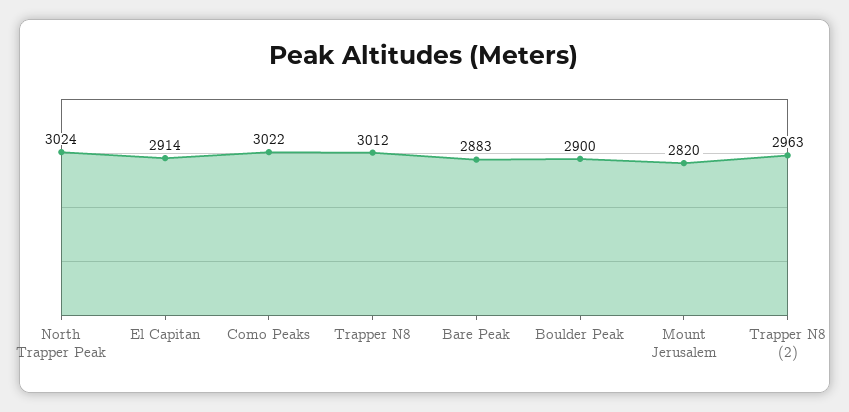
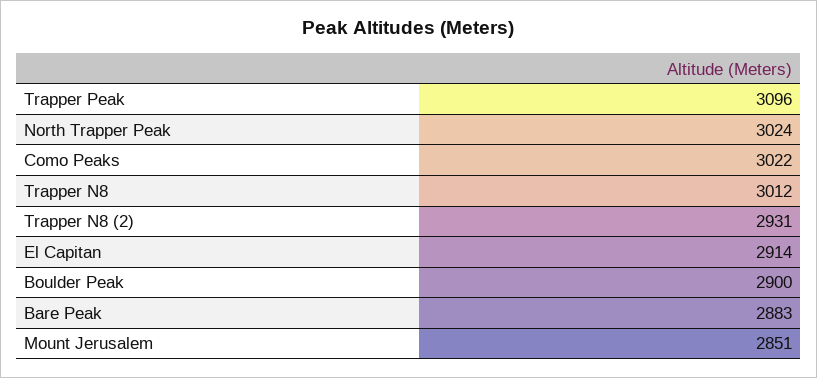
  {
    "North Trapper Peak": 3024,
    "El Capitan": 2914,
    "Como Peaks": 3022,
    "Trapper N8": 3012,
    "Bare Peak": 2883,
    "Boulder Peak": 2900,
-   "Mount Jerusalem": 2820,
+   "Mount Jerusalem": 2851,
-   "Trapper N8 (2)": 2963
+   "Trapper N8 (2)": 2931,
+   "Trapper Peak": 3096
  }

